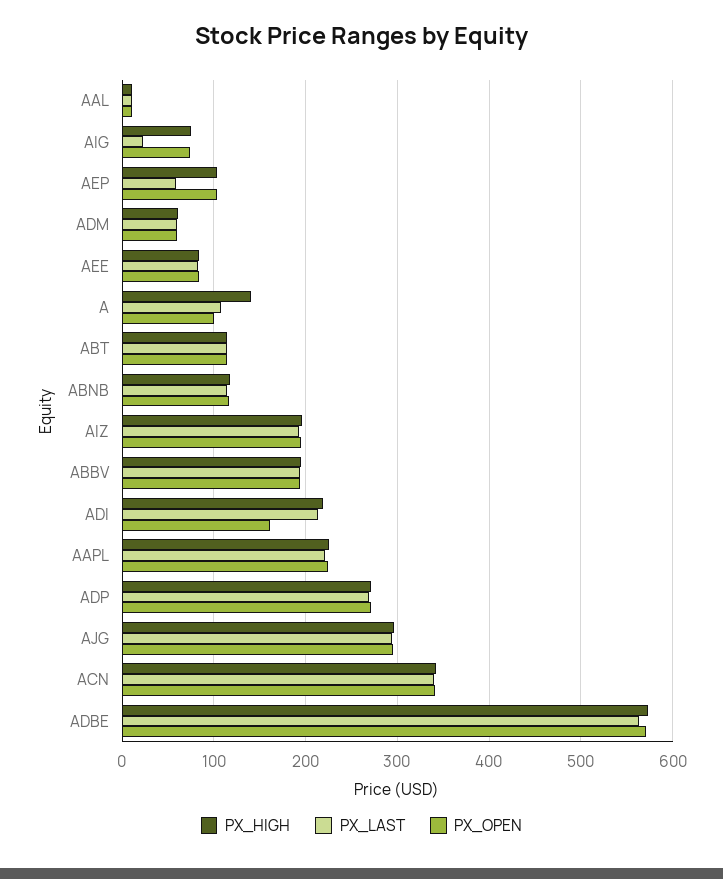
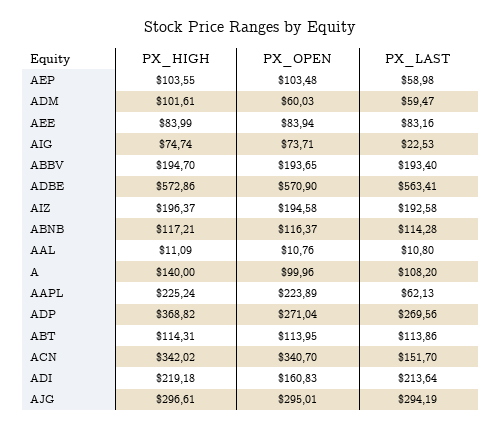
  {
    "PX_HIGH": {
      "AAL": 11.09,
      "AIG": 74.74,
      "AEP": 103.55,
-     "ADM": 60,
+     "ADM": 101.61,
      "AEE": 83.99,
      "A": 140,
      "ABT": 114.31,
      "ABNB": 117.21,
      "AIZ": 196.37,
      "ABBV": 194.7,
      "ADI": 219.18,
      "AAPL": 225.24,
-     "ADP": 270,
+     "ADP": 368.82,
      "AJG": 296.61,
      "ACN": 342.02,
      "ADBE": 572.86
    },
    "PX_LAST": {
      "AAL": 10.8,
      "AIG": 22.53,
      "AEP": 58.98,
      "ADM": 59.47,
      "AEE": 83.16,
      "A": 108.2,
      "ABT": 113.86,
      "ABNB": 114.28,
      "AIZ": 192.58,
      "ABBV": 193.4,
      "ADI": 213.64,
-     "AAPL": 220,
+     "AAPL": 62.13,
      "ADP": 269.56,
      "AJG": 294.19,
-     "ACN": 340,
+     "ACN": 151.7,
      "ADBE": 563.41
    },
    "PX_OPEN": {
      "AAL": 10.76,
      "AIG": 73.71,
      "AEP": 103.48,
      "ADM": 60.03,
      "AEE": 83.94,
      "A": 99.96,
      "ABT": 113.95,
      "ABNB": 116.37,
      "AIZ": 194.58,
      "ABBV": 193.65,
      "ADI": 160.83,
      "AAPL": 223.89,
      "ADP": 271.04,
      "AJG": 295.01,
      "ACN": 340.7,
      "ADBE": 570.9
    }
  }

